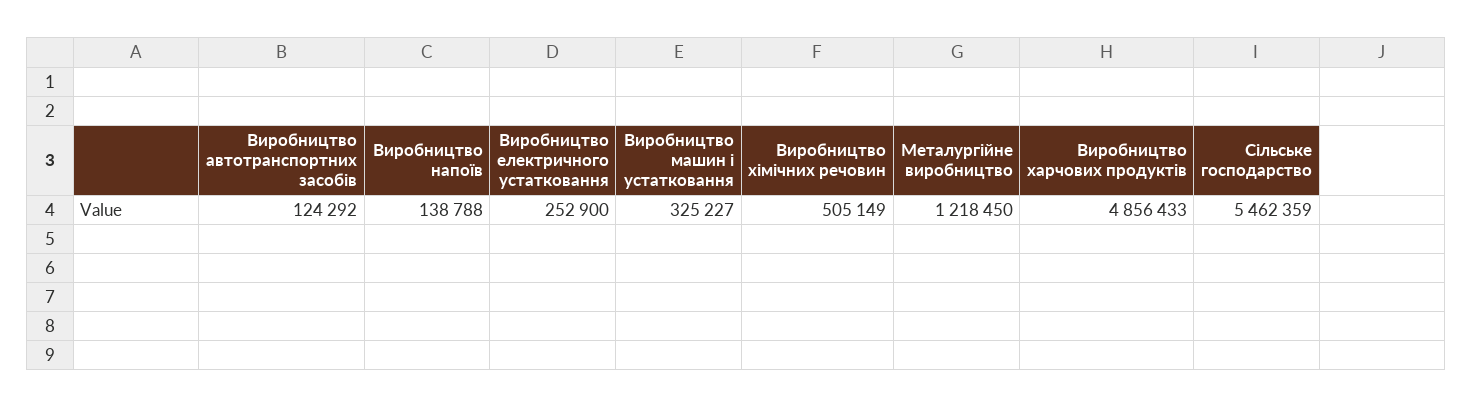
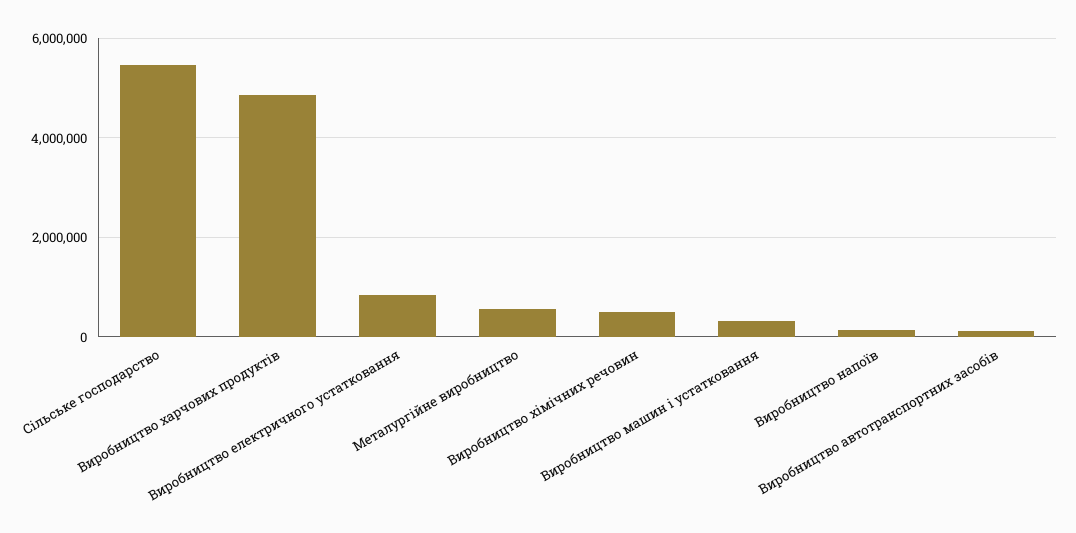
  {
    "Виробництво автотранспортних засобів": 124292,
    "Виробництво напоїв": 138788,
-   "Виробництво електричного устатковання": 252900,
+   "Виробництво електричного устатковання": 800000,
    "Виробництво машин і устатковання": 325227,
    "Виробництво хімічних речовин": 505149,
-   "Металургійне виробництво": 1218450,
+   "Металургійне виробництво": 600000,
    "Виробництво харчових продуктів": 4856433,
    "Сільське господарство": 5462359
  }

